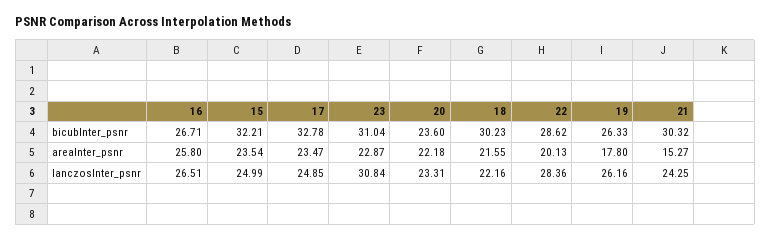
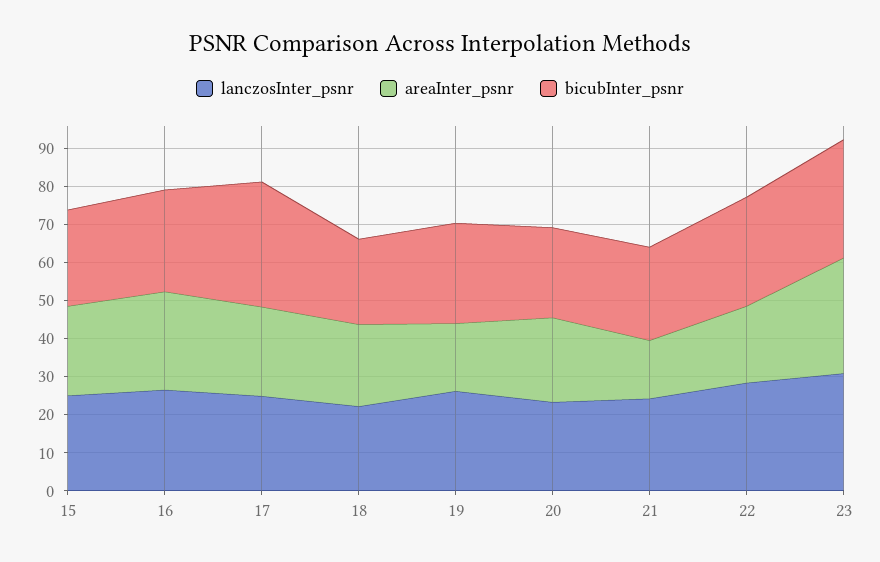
  {
    "bicubInter_psnr": {
      "16": 26.71,
-     "15": 32.21,
+     "15": 25,
      "17": 32.78,
      "23": 31.04,
      "20": 23.6,
-     "18": 30.23,
+     "18": 22.5,
      "22": 28.62,
      "19": 26.33,
-     "21": 30.32
+     "21": 25
    },
    "areaInter_psnr": {
      "16": 25.8,
      "15": 23.54,
      "17": 23.47,
-     "23": 22.87,
+     "23": 30,
      "20": 22.18,
      "18": 21.55,
      "22": 20.13,
      "19": 17.8,
      "21": 15.27
    },
    "lanczosInter_psnr": {
      "16": 26.51,
      "15": 24.99,
      "17": 24.85,
      "23": 30.84,
      "20": 23.31,
      "18": 22.16,
      "22": 28.36,
      "19": 26.16,
      "21": 24.25
    }
  }

